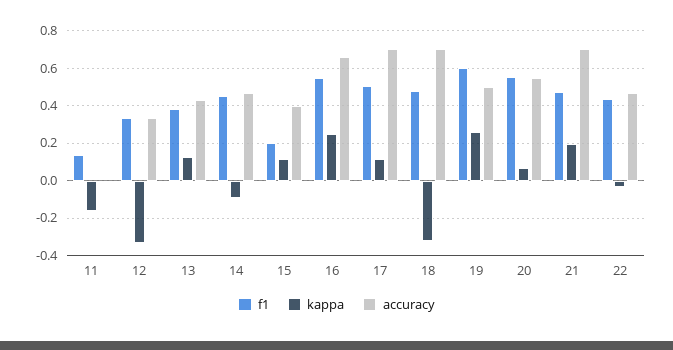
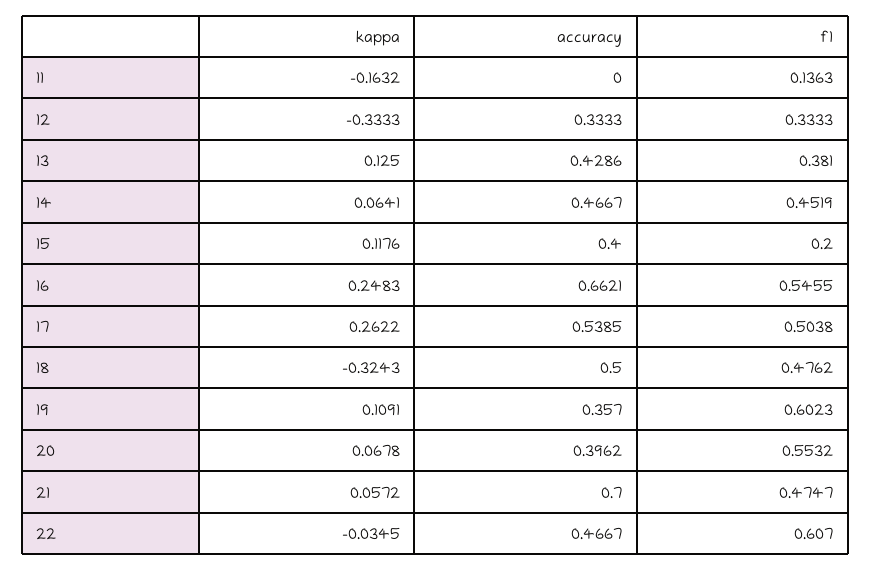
  {
    "f1": {
      "11": 0.1363,
      "12": 0.3333,
      "13": 0.381,
      "14": 0.4519,
      "15": 0.2,
      "16": 0.5455,
      "17": 0.5038,
      "18": 0.4762,
      "19": 0.6023,
      "20": 0.5532,
      "21": 0.4747,
-     "22": 0.45
+     "22": 0.607
    },
    "kappa": {
      "11": -0.1632,
      "12": -0.3333,
      "13": 0.125,
-     "14": -0.1,
+     "14": 0.0641,
      "15": 0.1176,
      "16": 0.2483,
-     "17": 0.1,
+     "17": 0.2622,
      "18": -0.3243,
-     "19": 0.25,
+     "19": 0.1091,
      "20": 0.0678,
-     "21": 0.2,
+     "21": 0.0572,
      "22": -0.0345
    },
    "accuracy": {
      "11": 0,
      "12": 0.3333,
      "13": 0.4286,
      "14": 0.4667,
      "15": 0.4,
      "16": 0.6621,
-     "17": 0.7,
+     "17": 0.5385,
-     "18": 0.7,
+     "18": 0.5,
-     "19": 0.5,
+     "19": 0.357,
-     "20": 0.55,
+     "20": 0.3962,
      "21": 0.7,
      "22": 0.4667
    }
  }

